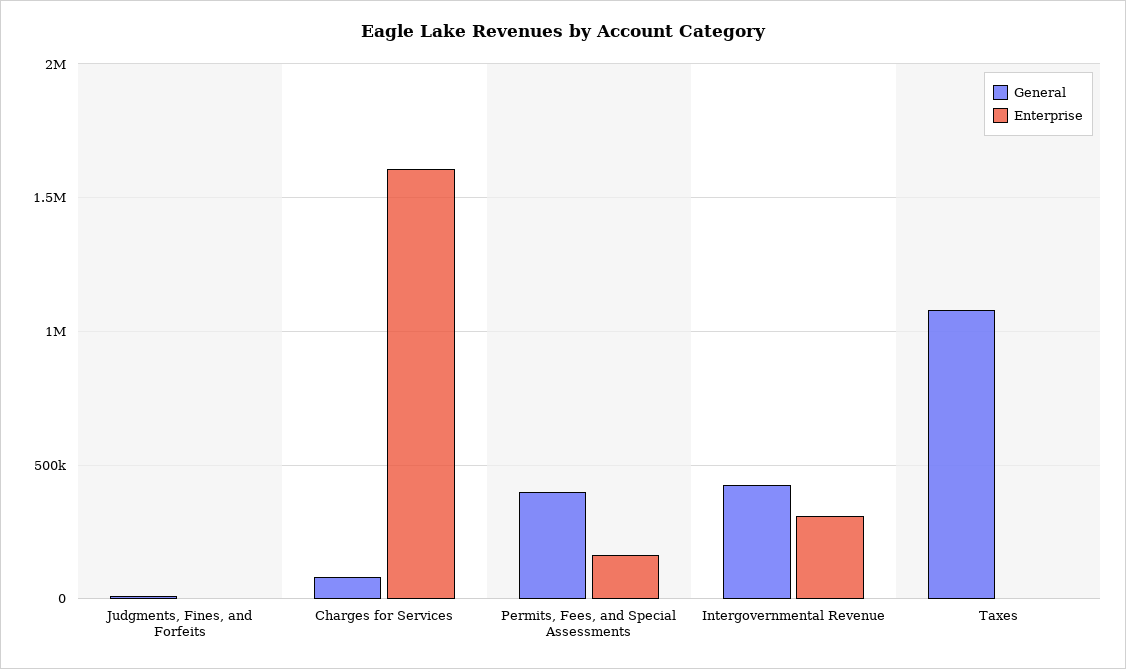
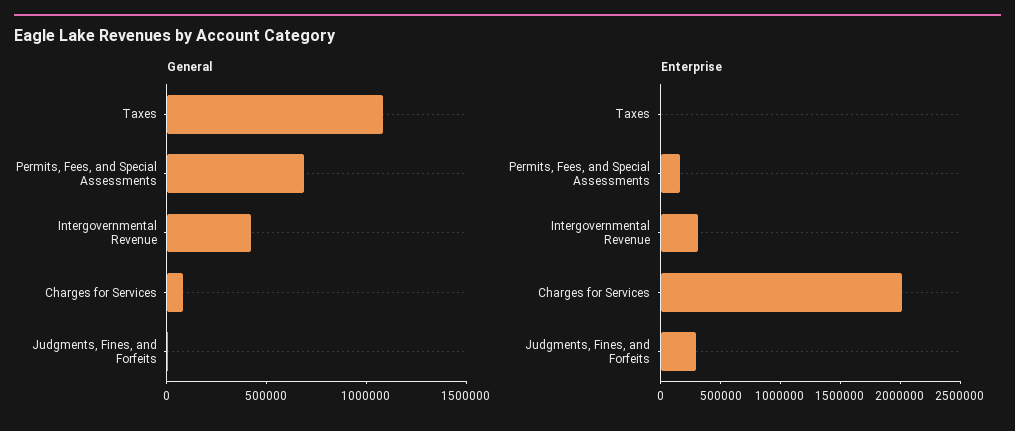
  {
    "General": {
      "Judgments, Fines, and Forfeits": 0,
      "Charges for Services": 100000,
-     "Permits, Fees, and Special Assessments": 400000,
+     "Permits, Fees, and Special Assessments": 700000,
      "Intergovernmental Revenue": 400000,
      "Taxes": 1100000
    },
    "Enterprise": {
-     "Judgments, Fines, and Forfeits": 0,
+     "Judgments, Fines, and Forfeits": 300000,
-     "Charges for Services": 1600000,
+     "Charges for Services": 2000000,
      "Permits, Fees, and Special Assessments": 150000,
      "Intergovernmental Revenue": 300000,
      "Taxes": 0
    }
  }

